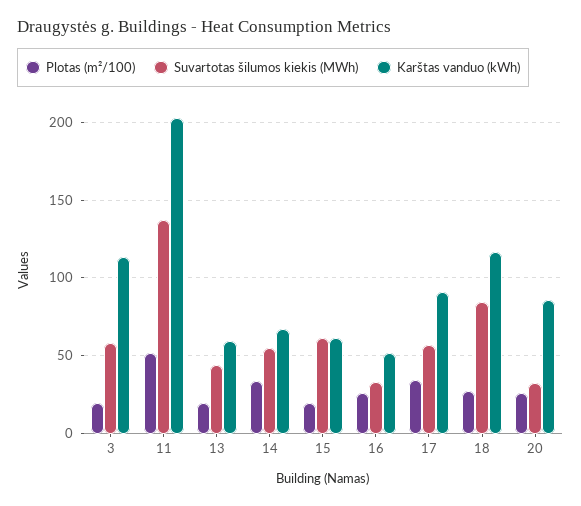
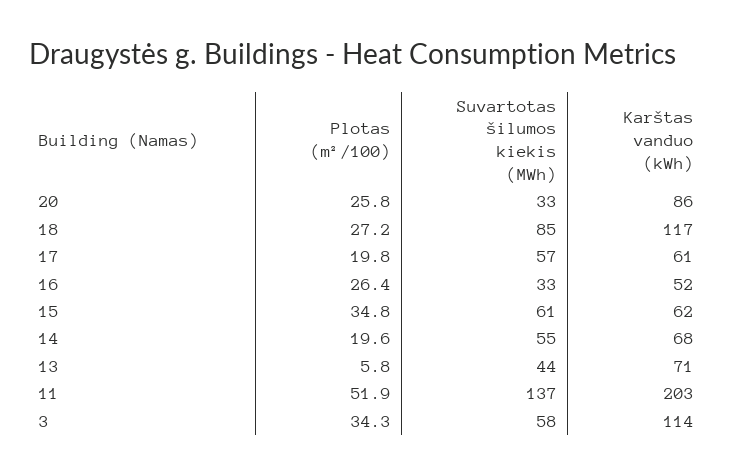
  {
    "Plotas (m²/100)": {
-     "3": 20,
+     "3": 34.3,
      "11": 51.9,
-     "13": 20,
+     "13": 5.8,
-     "14": 35,
+     "14": 19.6,
-     "15": 20,
+     "15": 34.8,
      "16": 26.4,
-     "17": 35,
+     "17": 19.8,
      "18": 27.2,
      "20": 25.8
    },
    "Suvartotas šilumos kiekis (MWh)": {
      "3": 58,
      "11": 137,
      "13": 44,
      "14": 55,
      "15": 61,
      "16": 33,
      "17": 57,
      "18": 85,
      "20": 33
    },
    "Karštas vanduo (kWh)": {
      "3": 114,
      "11": 203,
-     "13": 60,
+     "13": 71,
      "14": 68,
      "15": 62,
      "16": 52,
-     "17": 90,
+     "17": 61,
      "18": 117,
      "20": 86
    }
  }

